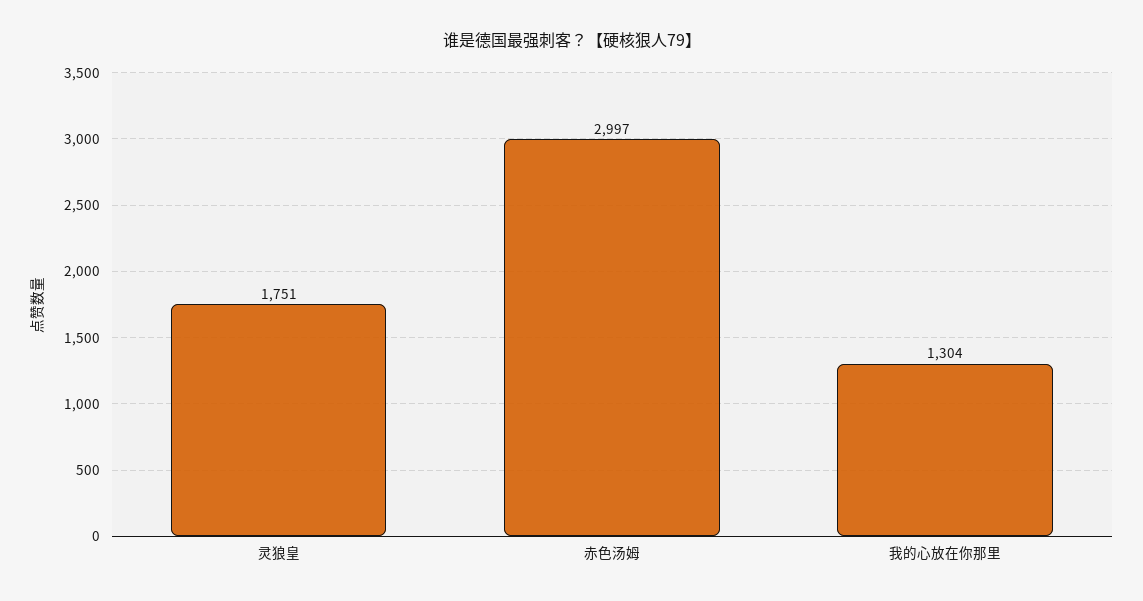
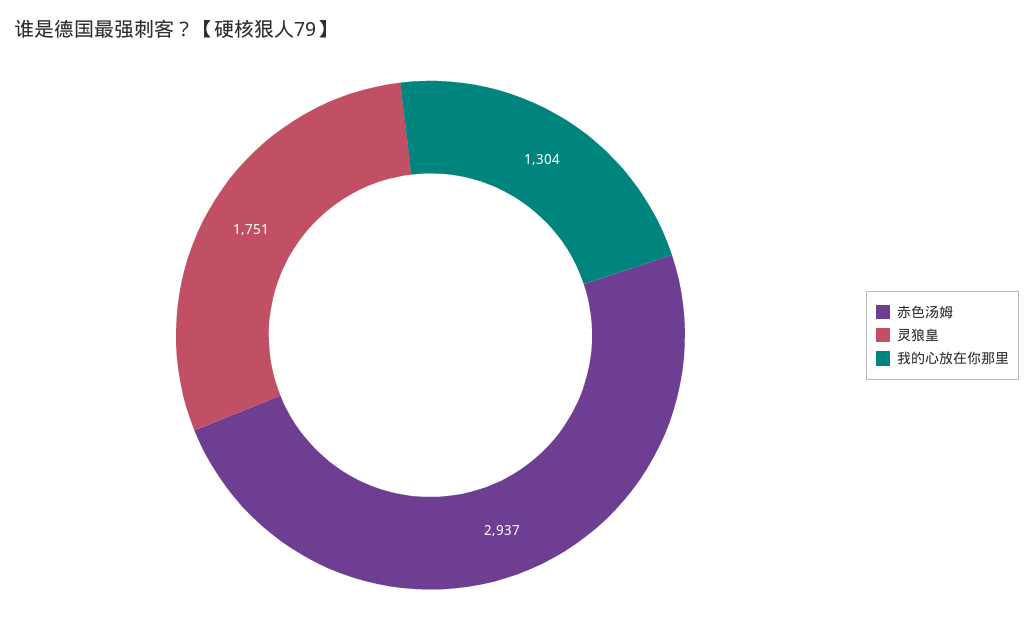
  {
    "灵狼皇": 1751,
-   "赤色汤姆": 2997,
+   "赤色汤姆": 2937,
    "我的心放在你那里": 1304
  }

